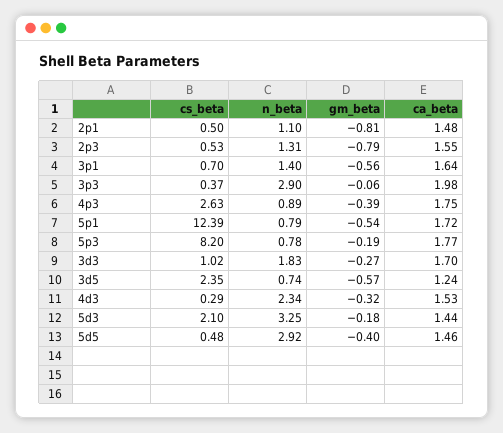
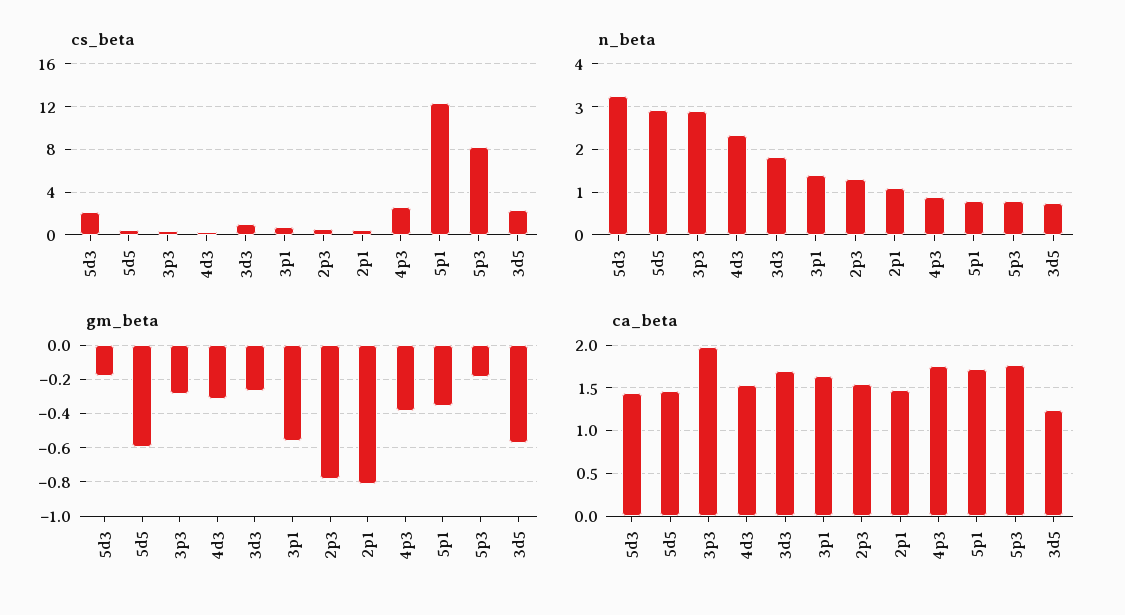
  {
    "cs_beta": {
      "2p1": 0.5,
      "2p3": 0.53,
      "3p1": 0.7,
      "3p3": 0.37,
      "4p3": 2.63,
      "5p1": 12.39,
      "5p3": 8.2,
      "3d3": 1.02,
      "3d5": 2.35,
      "4d3": 0.29,
      "5d3": 2.1,
      "5d5": 0.48
    },
    "n_beta": {
      "2p1": 1.1,
      "2p3": 1.31,
      "3p1": 1.4,
      "3p3": 2.9,
      "4p3": 0.89,
      "5p1": 0.79,
      "5p3": 0.78,
      "3d3": 1.83,
      "3d5": 0.74,
      "4d3": 2.34,
      "5d3": 3.25,
      "5d5": 2.92
    },
    "gm_beta": {
      "2p1": -0.81,
      "2p3": -0.79,
      "3p1": -0.56,
-     "3p3": -0.06,
+     "3p3": -0.3,
      "4p3": -0.39,
-     "5p1": -0.54,
+     "5p1": -0.35,
      "5p3": -0.19,
      "3d3": -0.27,
      "3d5": -0.57,
      "4d3": -0.32,
      "5d3": -0.18,
-     "5d5": -0.4
+     "5d5": -0.6
    },
    "ca_beta": {
      "2p1": 1.48,
      "2p3": 1.55,
      "3p1": 1.64,
      "3p3": 1.98,
      "4p3": 1.75,
      "5p1": 1.72,
      "5p3": 1.77,
      "3d3": 1.7,
      "3d5": 1.24,
      "4d3": 1.53,
      "5d3": 1.44,
      "5d5": 1.46
    }
  }

